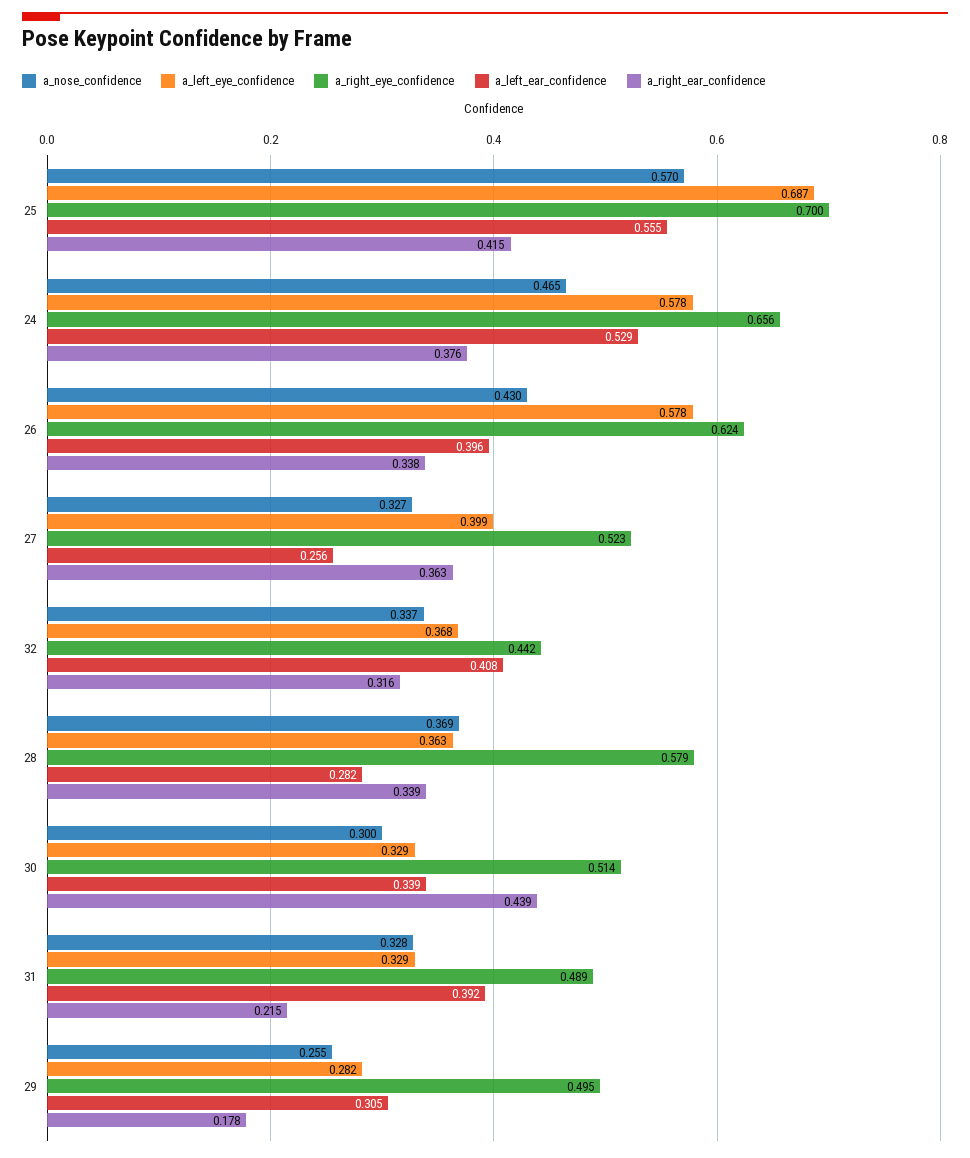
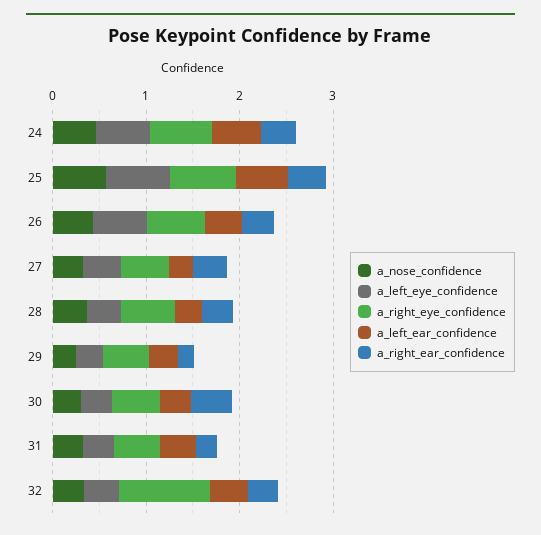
  {
    "a_nose_confidence": {
      "25": 0.57,
      "24": 0.465,
      "26": 0.43,
      "27": 0.327,
      "32": 0.337,
      "28": 0.369,
      "30": 0.3,
      "31": 0.328,
      "29": 0.255
    },
    "a_left_eye_confidence": {
      "25": 0.687,
      "24": 0.578,
      "26": 0.578,
      "27": 0.399,
      "32": 0.368,
      "28": 0.363,
      "30": 0.329,
      "31": 0.329,
      "29": 0.282
    },
    "a_right_eye_confidence": {
      "25": 0.7,
      "24": 0.656,
      "26": 0.624,
      "27": 0.523,
-     "32": 0.442,
+     "32": 1,
      "28": 0.579,
      "30": 0.514,
      "31": 0.489,
      "29": 0.495
    },
    "a_left_ear_confidence": {
      "25": 0.555,
      "24": 0.529,
      "26": 0.396,
      "27": 0.256,
      "32": 0.408,
      "28": 0.282,
      "30": 0.339,
      "31": 0.392,
      "29": 0.305
    },
    "a_right_ear_confidence": {
      "25": 0.415,
      "24": 0.376,
      "26": 0.338,
      "27": 0.363,
      "32": 0.316,
      "28": 0.339,
      "30": 0.439,
      "31": 0.215,
      "29": 0.178
    }
  }

